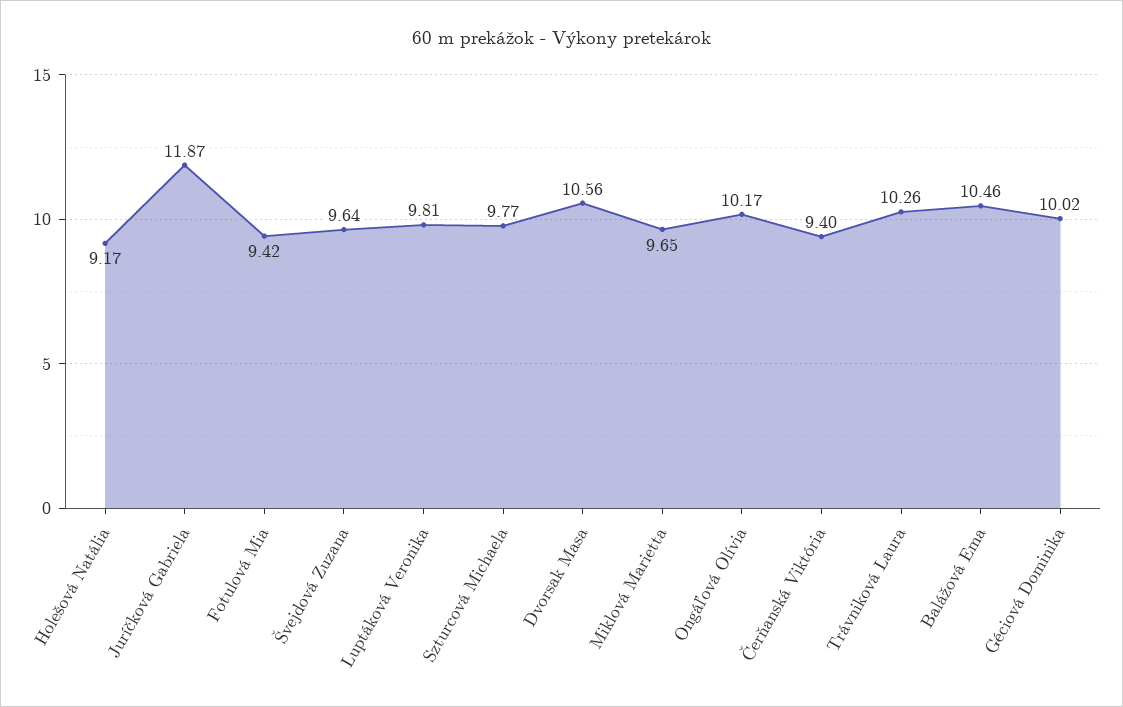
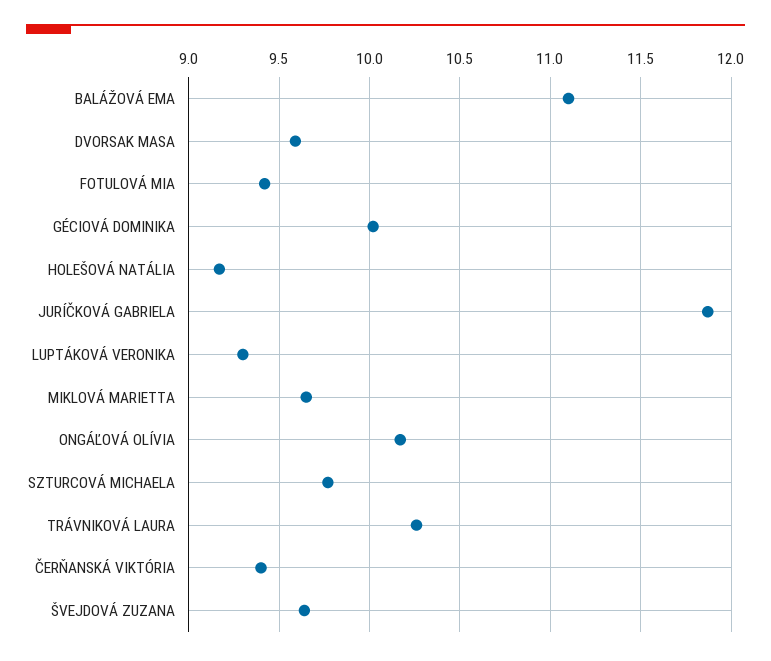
  {
    "Holešová Natália": 9.17,
    "Juríčková Gabriela": 11.87,
    "Fotulová Mia": 9.42,
    "Švejdová Zuzana": 9.64,
-   "Luptáková Veronika": 9.81,
+   "Luptáková Veronika": 9.3,
    "Szturcová Michaela": 9.77,
-   "Dvorsak Masa": 10.56,
+   "Dvorsak Masa": 9.6,
    "Miklová Marietta": 9.65,
    "Ongáľová Olívia": 10.17,
    "Čerňanská Viktória": 9.4,
    "Trávniková Laura": 10.26,
-   "Balážová Ema": 10.46,
+   "Balážová Ema": 11.1,
    "Géciová Dominika": 10.02
  }

